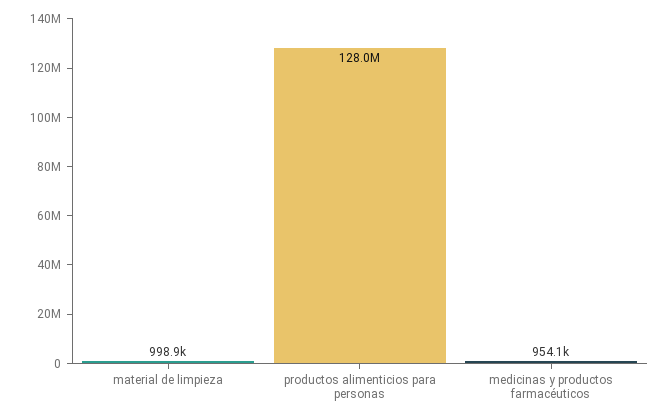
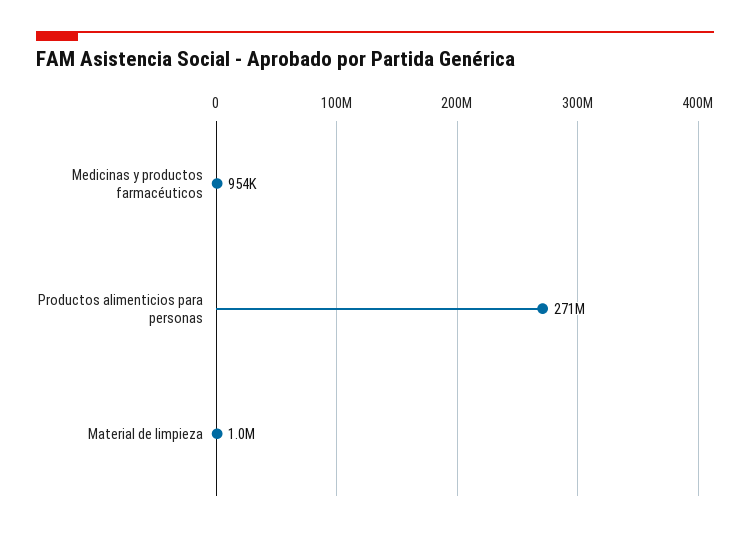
  {
    "material de limpieza": 998900,
-   "productos alimenticios para personas": 128000000,
+   "productos alimenticios para personas": 271000000,
    "medicinas y productos farmacéuticos": 954100
  }

